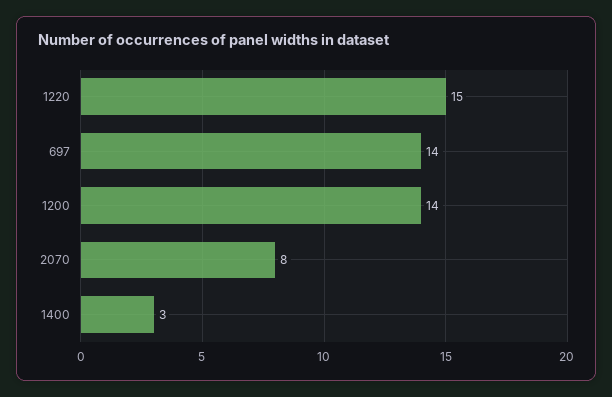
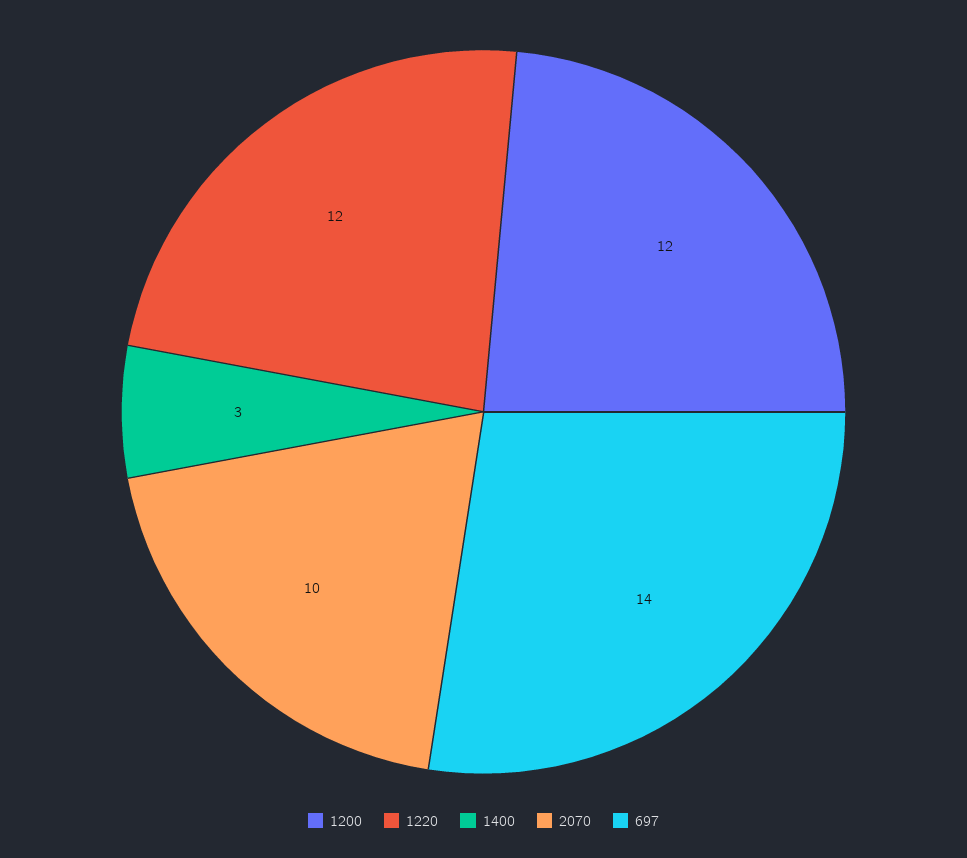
  {
-   "1220": 15,
+   "1220": 12,
    "697": 14,
-   "1200": 14,
+   "1200": 12,
-   "2070": 8,
+   "2070": 10,
    "1400": 3
  }

